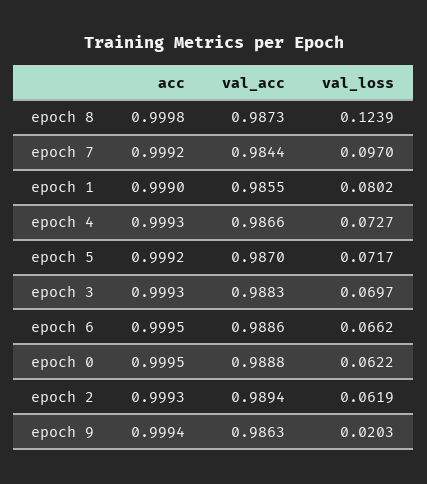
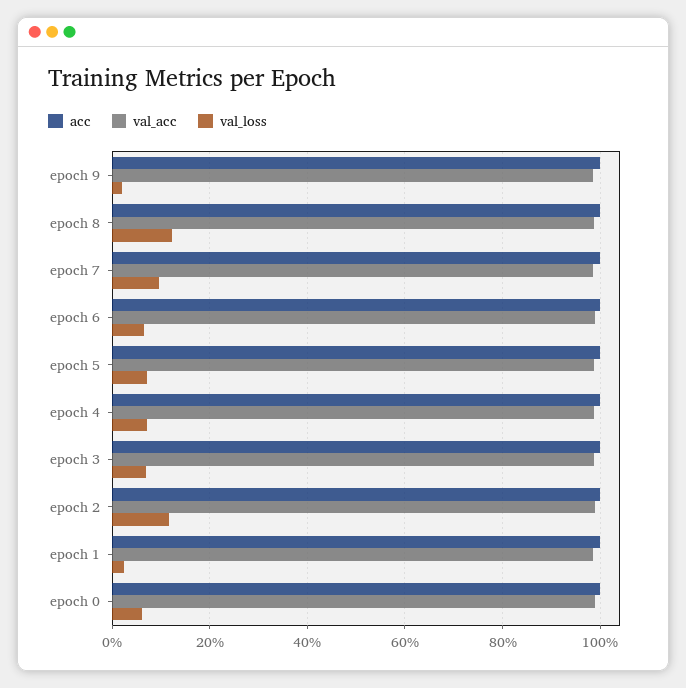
  {
    "acc": {
      "epoch 8": 0.9998,
      "epoch 7": 0.9992,
      "epoch 1": 0.999,
      "epoch 4": 0.9993,
      "epoch 5": 0.9992,
      "epoch 3": 0.9993,
      "epoch 6": 0.9995,
      "epoch 0": 0.9995,
      "epoch 2": 0.9993,
      "epoch 9": 0.9994
    },
    "val_acc": {
      "epoch 8": 0.9873,
      "epoch 7": 0.9844,
      "epoch 1": 0.9855,
      "epoch 4": 0.9866,
      "epoch 5": 0.987,
      "epoch 3": 0.9883,
      "epoch 6": 0.9886,
      "epoch 0": 0.9888,
      "epoch 2": 0.9894,
      "epoch 9": 0.9863
    },
    "val_loss": {
      "epoch 8": 0.1239,
      "epoch 7": 0.097,
-     "epoch 1": 0.0802,
+     "epoch 1": 0.02,
      "epoch 4": 0.0727,
      "epoch 5": 0.0717,
      "epoch 3": 0.0697,
      "epoch 6": 0.0662,
      "epoch 0": 0.0622,
-     "epoch 2": 0.0619,
+     "epoch 2": 0.12,
      "epoch 9": 0.0203
    }
  }

